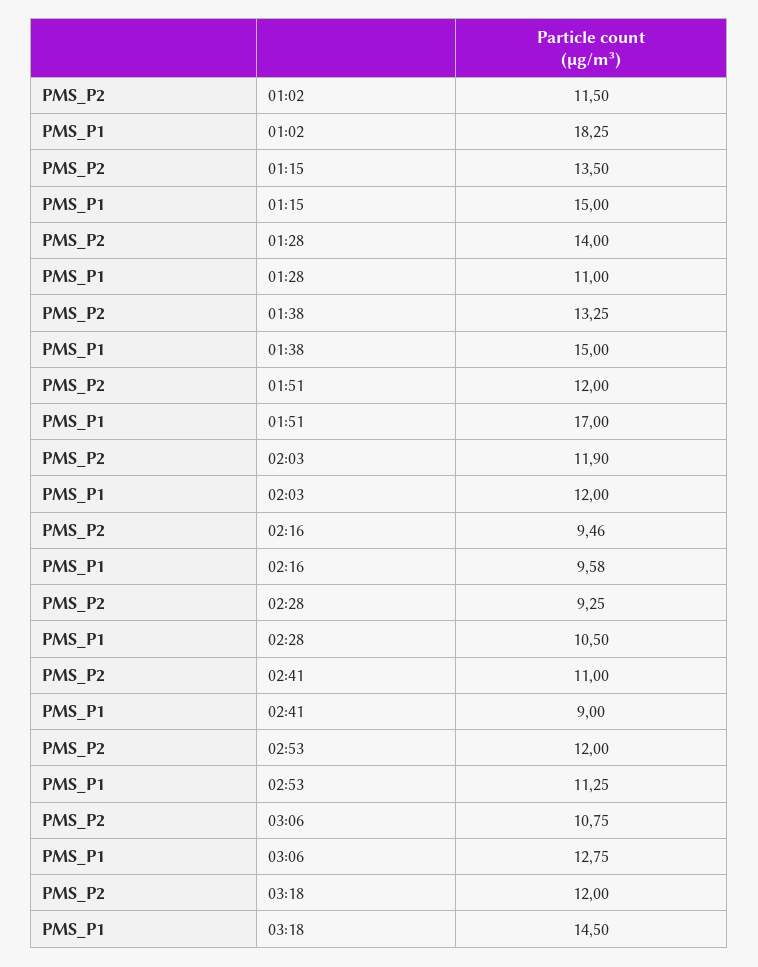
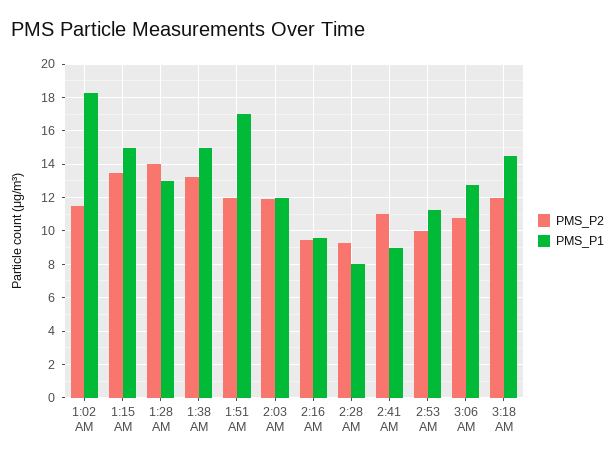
  {
    "PMS_P2": {
      "01:02": 11.5,
      "01:15": 13.5,
      "01:28": 14,
      "01:38": 13.25,
      "01:51": 12,
      "02:03": 11.9,
      "02:16": 9.46,
      "02:28": 9.25,
      "02:41": 11,
-     "02:53": 12,
+     "02:53": 10,
      "03:06": 10.75,
      "03:18": 12
    },
    "PMS_P1": {
      "01:02": 18.25,
      "01:15": 15,
-     "01:28": 11,
+     "01:28": 13,
      "01:38": 15,
      "01:51": 17,
      "02:03": 12,
      "02:16": 9.58,
-     "02:28": 10.5,
+     "02:28": 8,
      "02:41": 9,
      "02:53": 11.25,
      "03:06": 12.75,
      "03:18": 14.5
    }
  }

